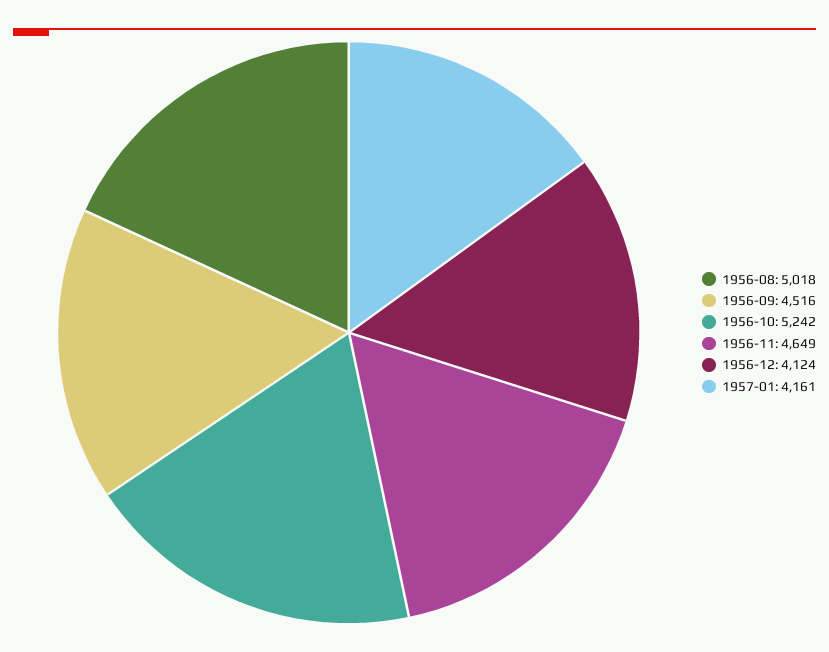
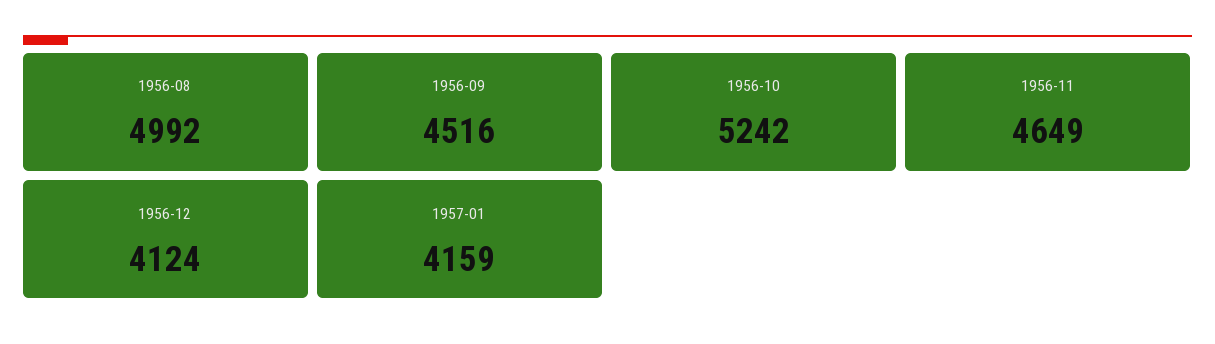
  {
-   "1956-08": 5018,
+   "1956-08": 4992,
    "1956-09": 4516,
    "1956-10": 5242,
    "1956-11": 4649,
    "1956-12": 4124,
-   "1957-01": 4161
+   "1957-01": 4159
  }

